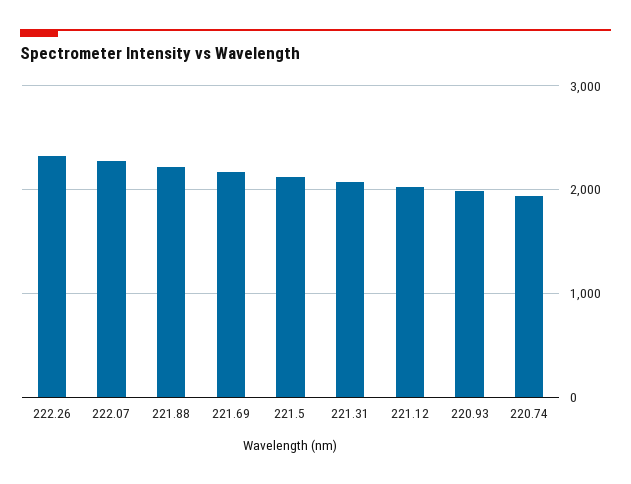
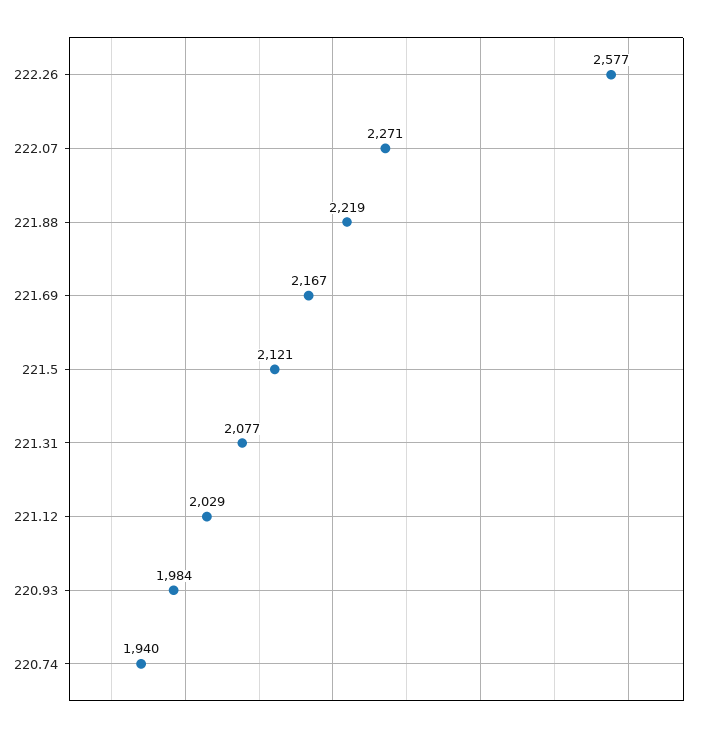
  {
-   "222.26": 2300,
+   "222.26": 2577,
    "222.07": 2271,
    "221.88": 2219,
    "221.69": 2167,
    "221.5": 2121,
    "221.31": 2077,
    "221.12": 2029,
    "220.93": 1984,
    "220.74": 1940
  }

